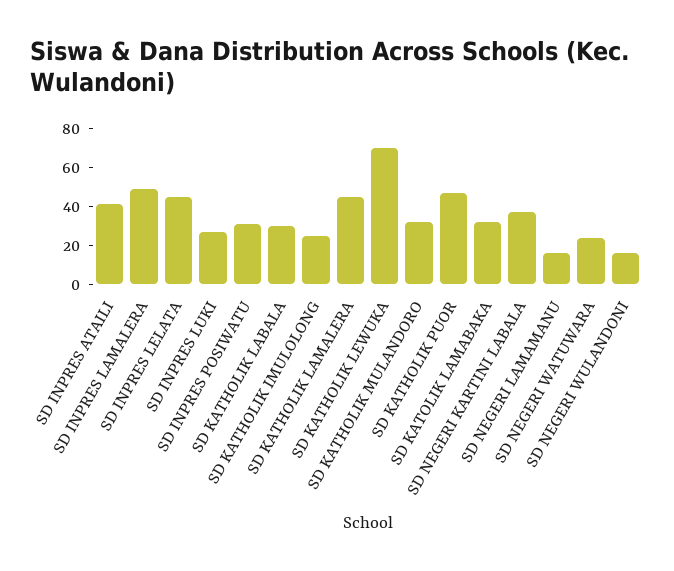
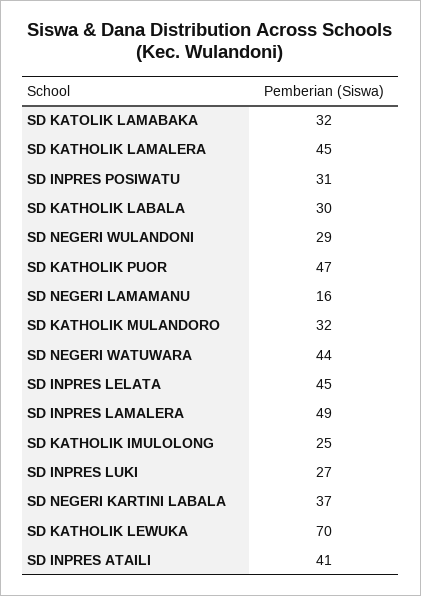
  {
    "SD INPRES ATAILI": 41,
    "SD INPRES LAMALERA": 49,
    "SD INPRES LELATA": 45,
    "SD INPRES LUKI": 27,
    "SD INPRES POSIWATU": 31,
    "SD KATHOLIK LABALA": 30,
    "SD KATHOLIK IMULOLONG": 25,
    "SD KATHOLIK LAMALERA": 45,
    "SD KATHOLIK LEWUKA": 70,
    "SD KATHOLIK MULANDORO": 32,
    "SD KATHOLIK PUOR": 47,
    "SD KATOLIK LAMABAKA": 32,
    "SD NEGERI KARTINI LABALA": 37,
    "SD NEGERI LAMAMANU": 16,
-   "SD NEGERI WATUWARA": 25,
+   "SD NEGERI WATUWARA": 44,
-   "SD NEGERI WULANDONI": 15
+   "SD NEGERI WULANDONI": 29
  }

